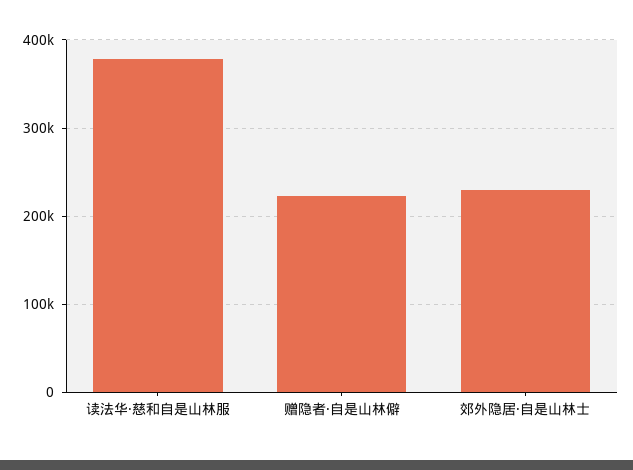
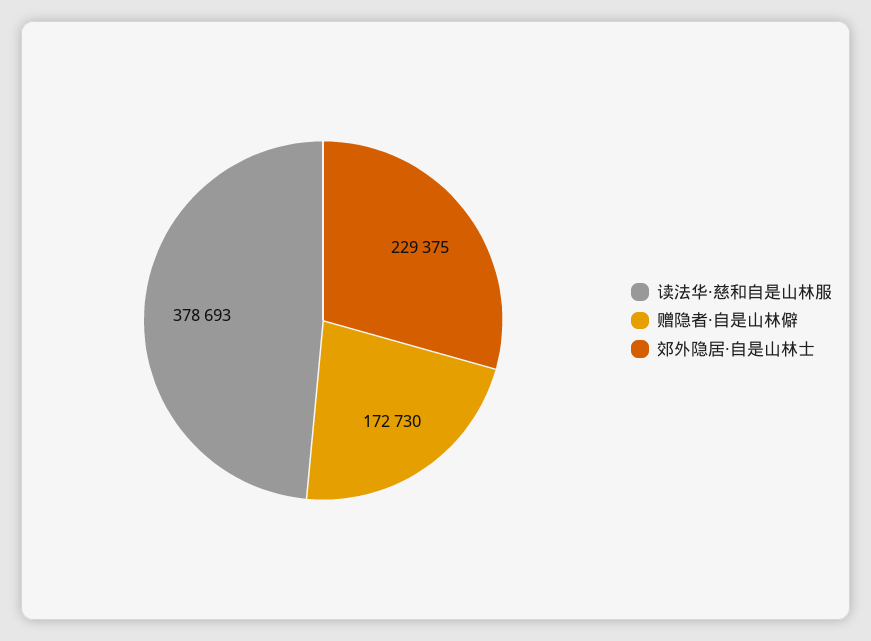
  {
    "读法华·慈和自是山林服": 378693,
-   "赠隐者·自是山林僻": 220000,
+   "赠隐者·自是山林僻": 172730,
    "郊外隐居·自是山林士": 229375
  }

